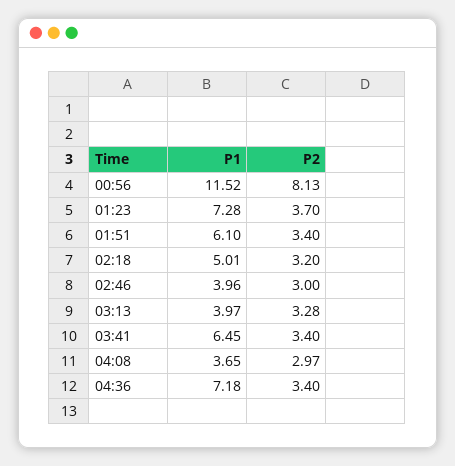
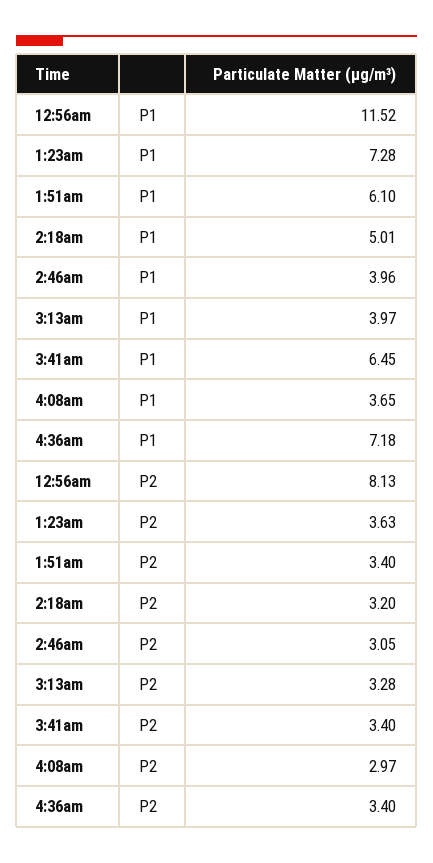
  {
    "P1": {
      "00:56": 11.52,
      "01:23": 7.28,
      "01:51": 6.1,
      "02:18": 5.01,
      "02:46": 3.96,
      "03:13": 3.97,
      "03:41": 6.45,
      "04:08": 3.65,
      "04:36": 7.18
    },
    "P2": {
      "00:56": 8.13,
-     "01:23": 3.7,
+     "01:23": 3.63,
      "01:51": 3.4,
      "02:18": 3.2,
-     "02:46": 3,
+     "02:46": 3.05,
      "03:13": 3.28,
      "03:41": 3.4,
      "04:08": 2.97,
      "04:36": 3.4
    }
  }

